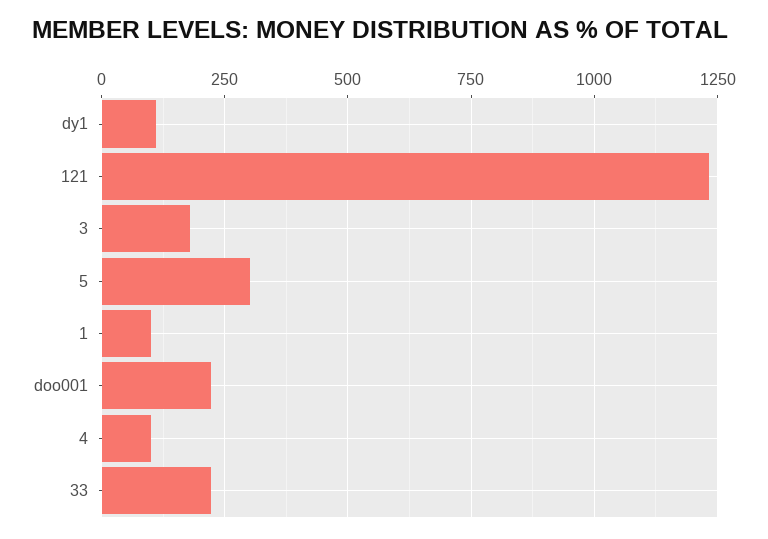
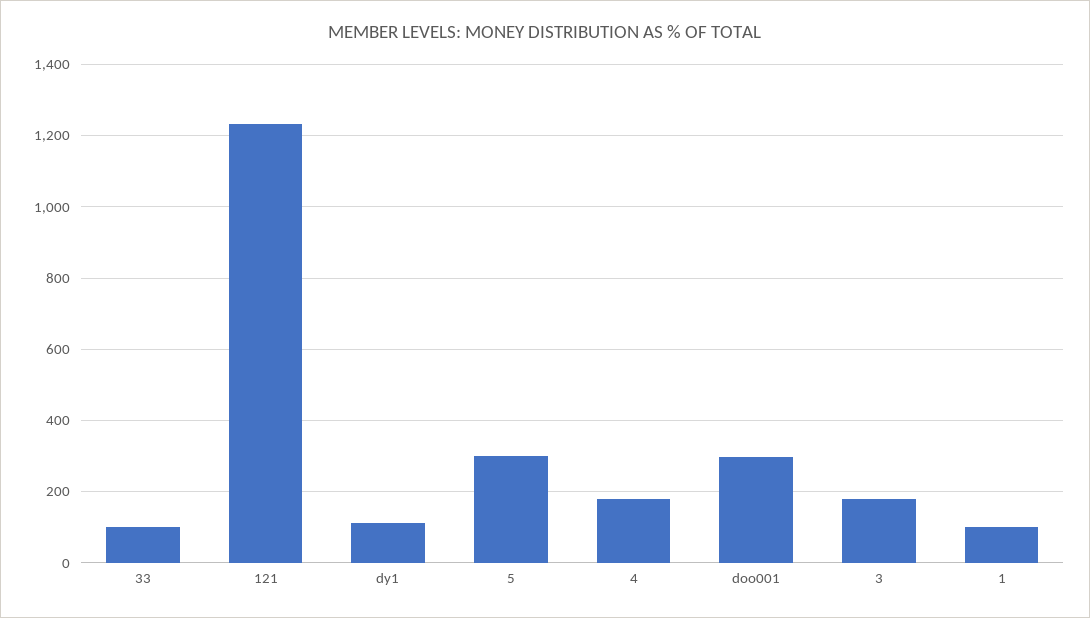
  {
    "dy1": 120,
    "121": 1240,
    "3": 180,
    "5": 300,
    "1": 100,
-   "doo001": 225,
+   "doo001": 300,
-   "4": 100,
+   "4": 180,
-   "33": 225
+   "33": 100
  }

